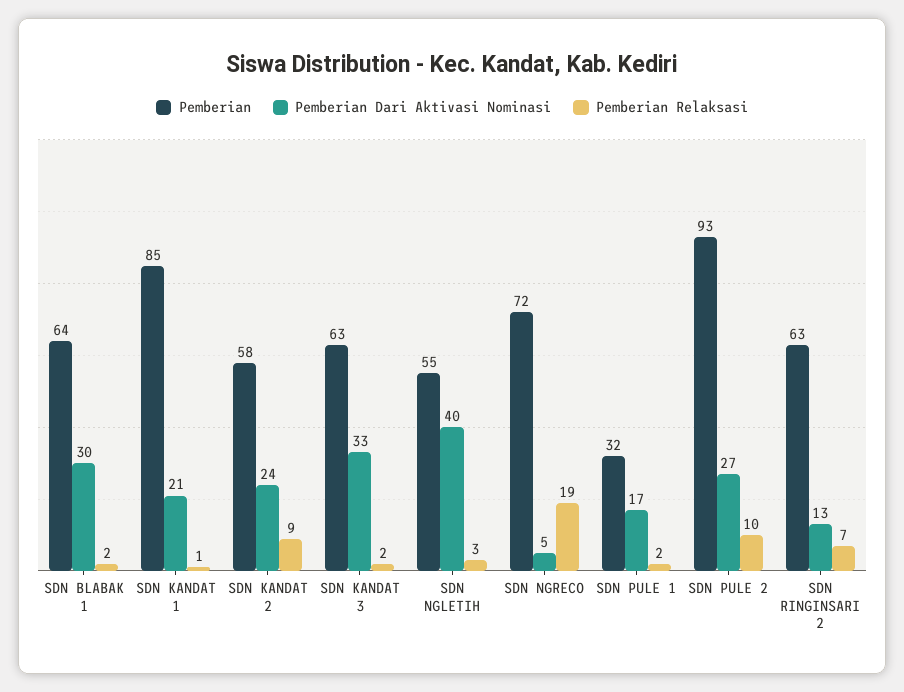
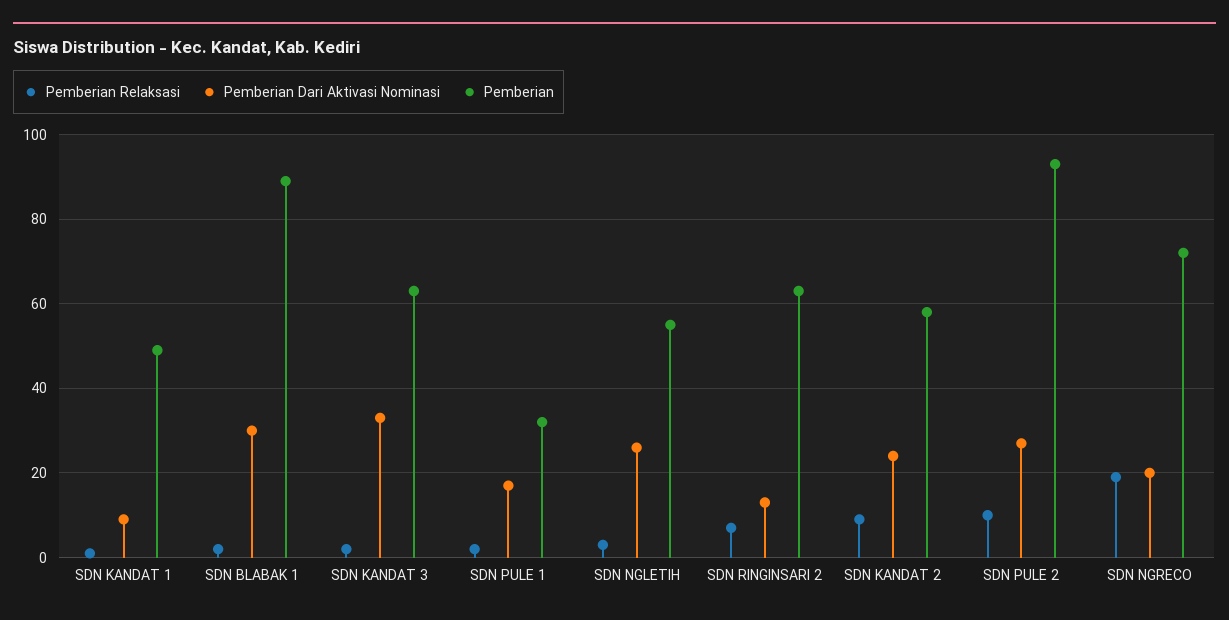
  {
    "Pemberian": {
-     "SDN BLABAK 1": 64,
+     "SDN BLABAK 1": 90,
-     "SDN KANDAT 1": 85,
+     "SDN KANDAT 1": 50,
      "SDN KANDAT 2": 58,
      "SDN KANDAT 3": 63,
      "SDN NGLETIH": 55,
      "SDN NGRECO": 72,
      "SDN PULE 1": 32,
      "SDN PULE 2": 93,
      "SDN RINGINSARI 2": 63
    },
    "Pemberian Dari Aktivasi Nominasi": {
      "SDN BLABAK 1": 30,
-     "SDN KANDAT 1": 21,
+     "SDN KANDAT 1": 10,
      "SDN KANDAT 2": 24,
      "SDN KANDAT 3": 33,
-     "SDN NGLETIH": 40,
+     "SDN NGLETIH": 25,
-     "SDN NGRECO": 5,
+     "SDN NGRECO": 20,
      "SDN PULE 1": 17,
      "SDN PULE 2": 27,
      "SDN RINGINSARI 2": 13
    },
    "Pemberian Relaksasi": {
      "SDN BLABAK 1": 2,
      "SDN KANDAT 1": 1,
      "SDN KANDAT 2": 9,
      "SDN KANDAT 3": 2,
      "SDN NGLETIH": 3,
      "SDN NGRECO": 19,
      "SDN PULE 1": 2,
      "SDN PULE 2": 10,
      "SDN RINGINSARI 2": 7
    }
  }

